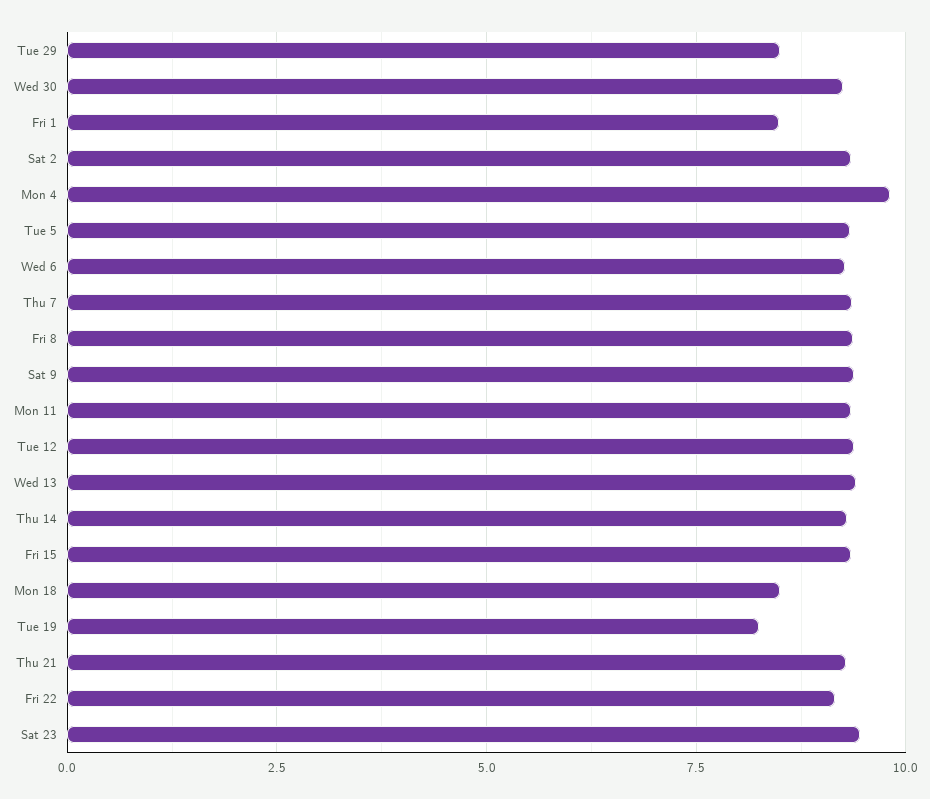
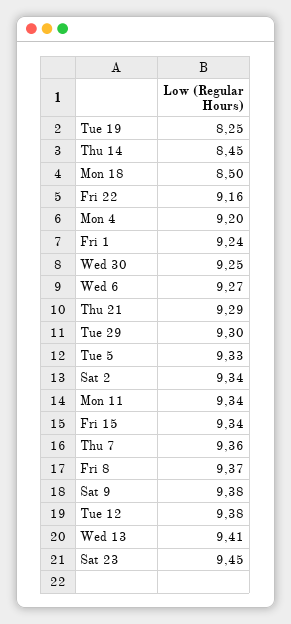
  {
-   "Tue 29": 8.5,
+   "Tue 29": 9.3,
    "Wed 30": 9.25,
-   "Fri 1": 8.5,
+   "Fri 1": 9.24,
    "Sat 2": 9.34,
-   "Mon 4": 9.75,
+   "Mon 4": 9.2,
    "Tue 5": 9.33,
    "Wed 6": 9.27,
    "Thu 7": 9.36,
    "Fri 8": 9.37,
    "Sat 9": 9.38,
    "Mon 11": 9.34,
    "Tue 12": 9.38,
    "Wed 13": 9.41,
-   "Thu 14": 9.25,
+   "Thu 14": 8.45,
    "Fri 15": 9.34,
    "Mon 18": 8.5,
    "Tue 19": 8.25,
    "Thu 21": 9.29,
    "Fri 22": 9.16,
    "Sat 23": 9.45
  }

